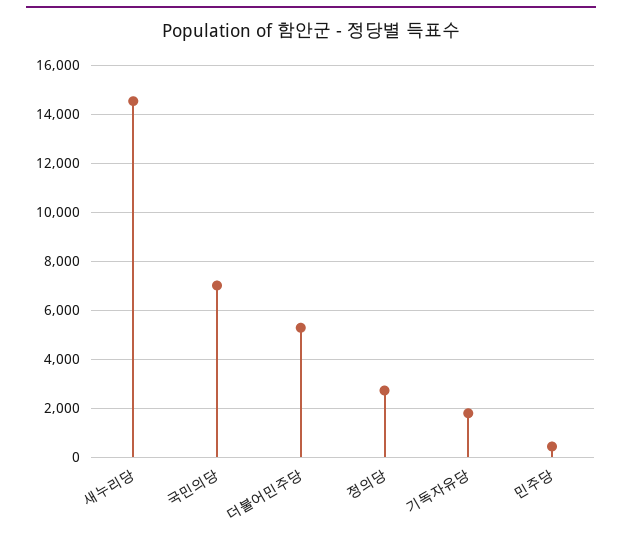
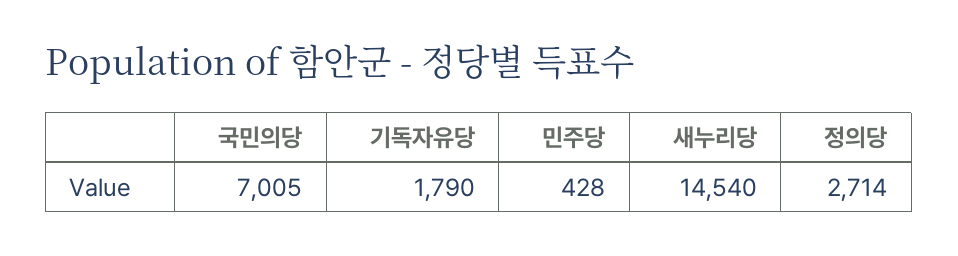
  {
    "새누리당": 14540,
    "국민의당": 7005,
-   "더불어민주당": 5250,
    "정의당": 2714,
    "기독자유당": 1790,
    "민주당": 428
  }

